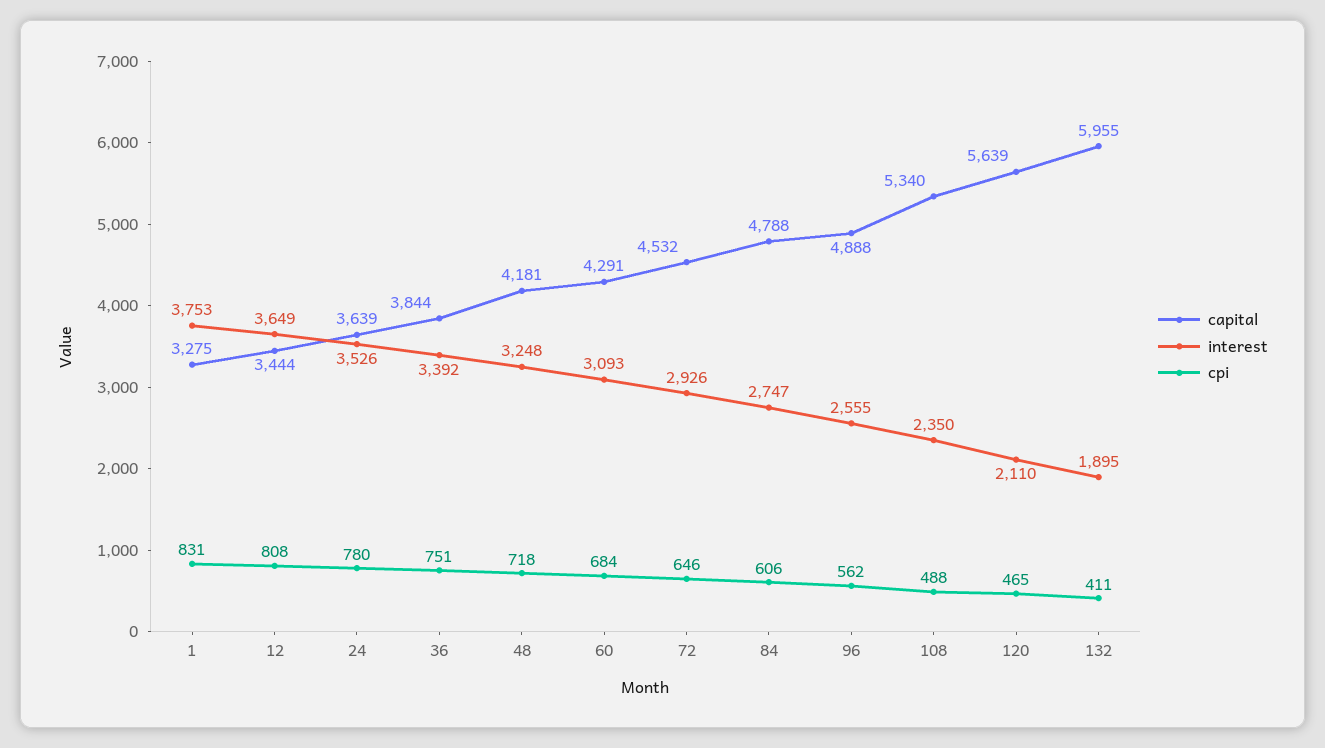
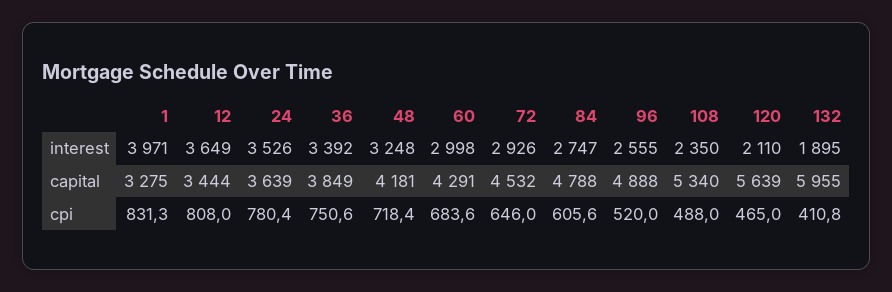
  {
    "capital": {
      "1": 3275,
      "12": 3444,
      "24": 3639,
-     "36": 3844,
+     "36": 3849,
      "48": 4181,
      "60": 4291,
      "72": 4532,
      "84": 4788,
      "96": 4888,
      "108": 5340,
      "120": 5639,
      "132": 5955
    },
    "interest": {
-     "1": 3753,
+     "1": 3971,
      "12": 3649,
      "24": 3526,
      "36": 3392,
      "48": 3248,
-     "60": 3093,
+     "60": 2998,
      "72": 2926,
      "84": 2747,
      "96": 2555,
      "108": 2350,
      "120": 2110,
      "132": 1895
    },
    "cpi": {
      "1": 831.3,
      "12": 808,
      "24": 780.4,
      "36": 750.6,
      "48": 718.4,
      "60": 683.6,
      "72": 646,
      "84": 605.6,
-     "96": 562,
+     "96": 520,
      "108": 488,
      "120": 465,
      "132": 410.8
    }
  }

